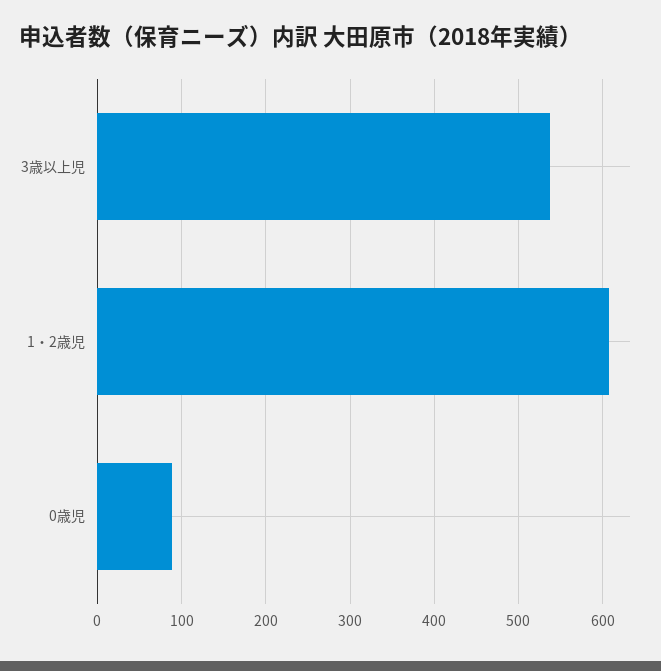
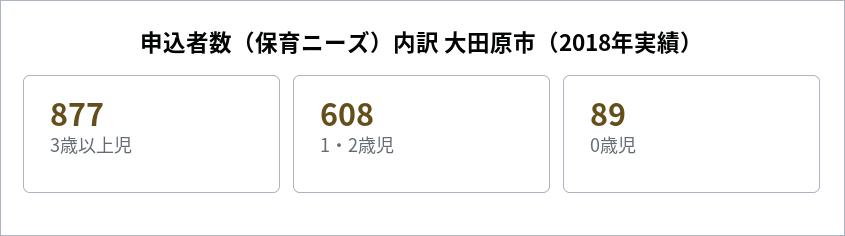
  {
-   "3歳以上児": 540,
+   "3歳以上児": 877,
    "1・2歳児": 608,
    "0歳児": 89
  }

